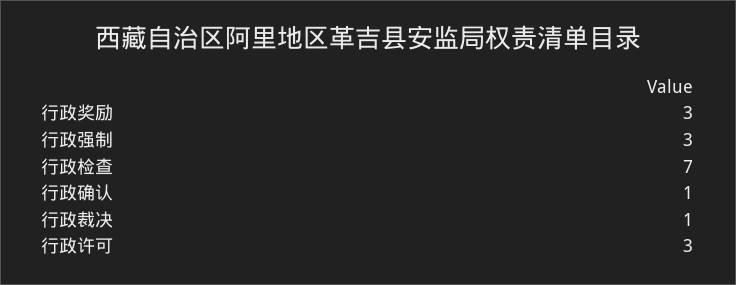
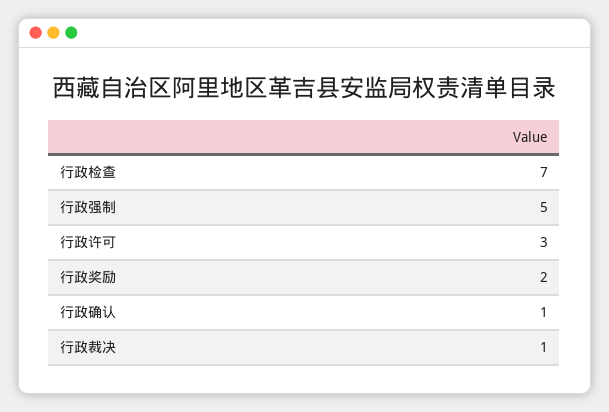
  {
-   "行政奖励": 3,
+   "行政奖励": 2,
-   "行政强制": 3,
+   "行政强制": 5,
    "行政检查": 7,
    "行政确认": 1,
    "行政裁决": 1,
    "行政许可": 3
  }

